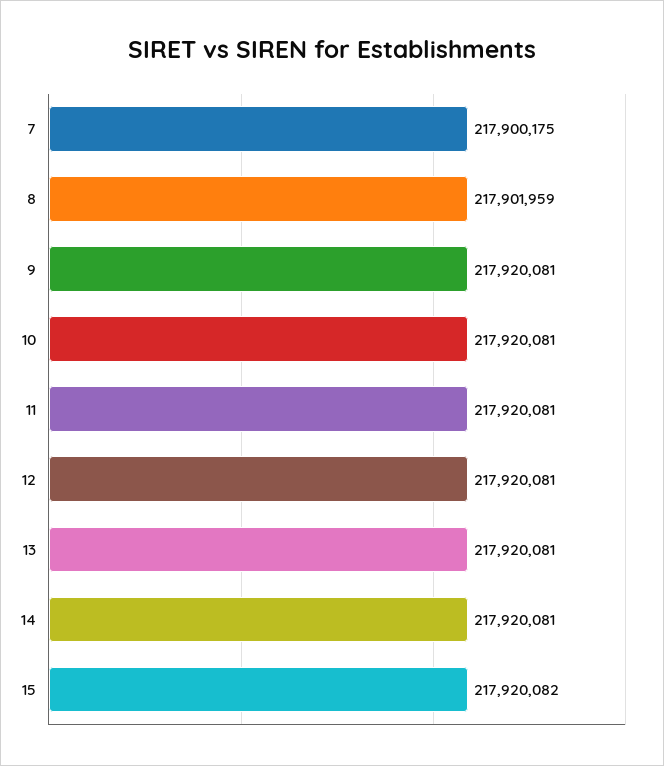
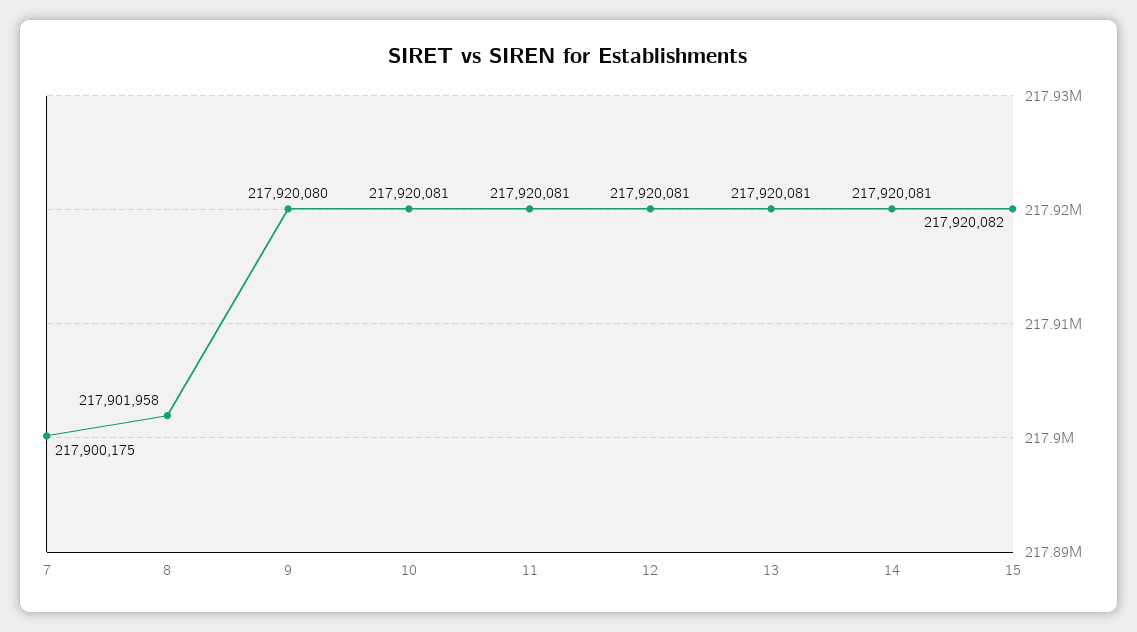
  {
    "7": 217900175,
-   "8": 217901959,
+   "8": 217901958,
-   "9": 217920081,
+   "9": 217920080,
    "10": 217920081,
    "11": 217920081,
    "12": 217920081,
    "13": 217920081,
    "14": 217920081,
    "15": 217920082
  }

